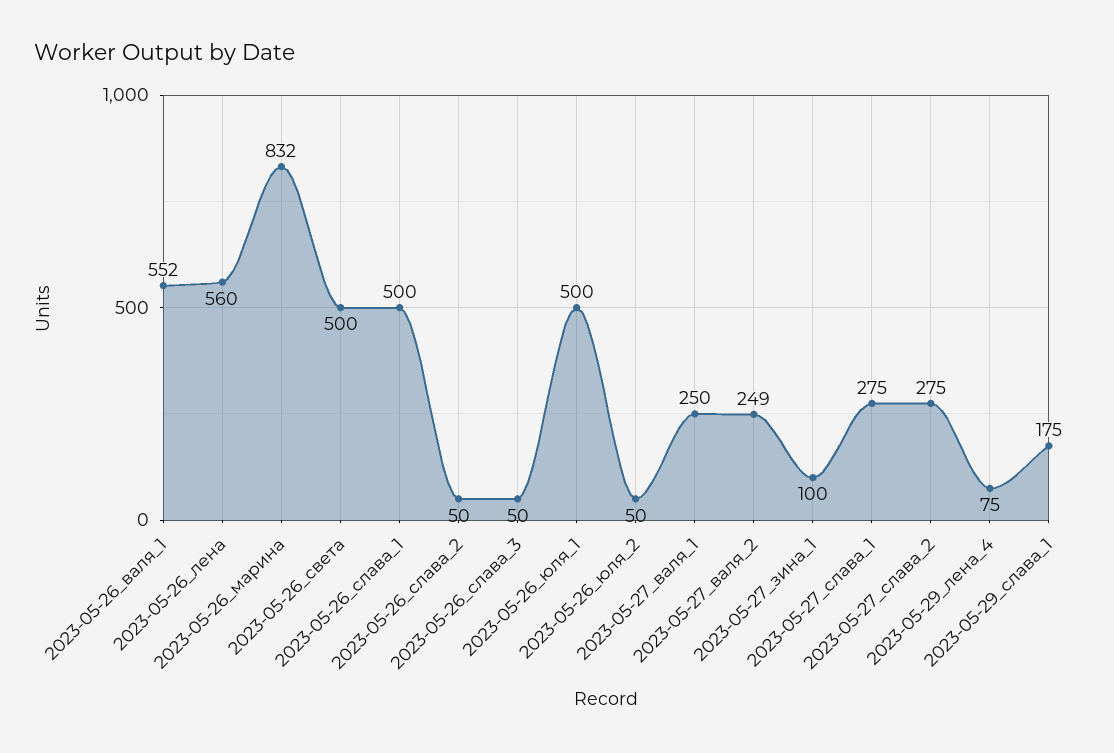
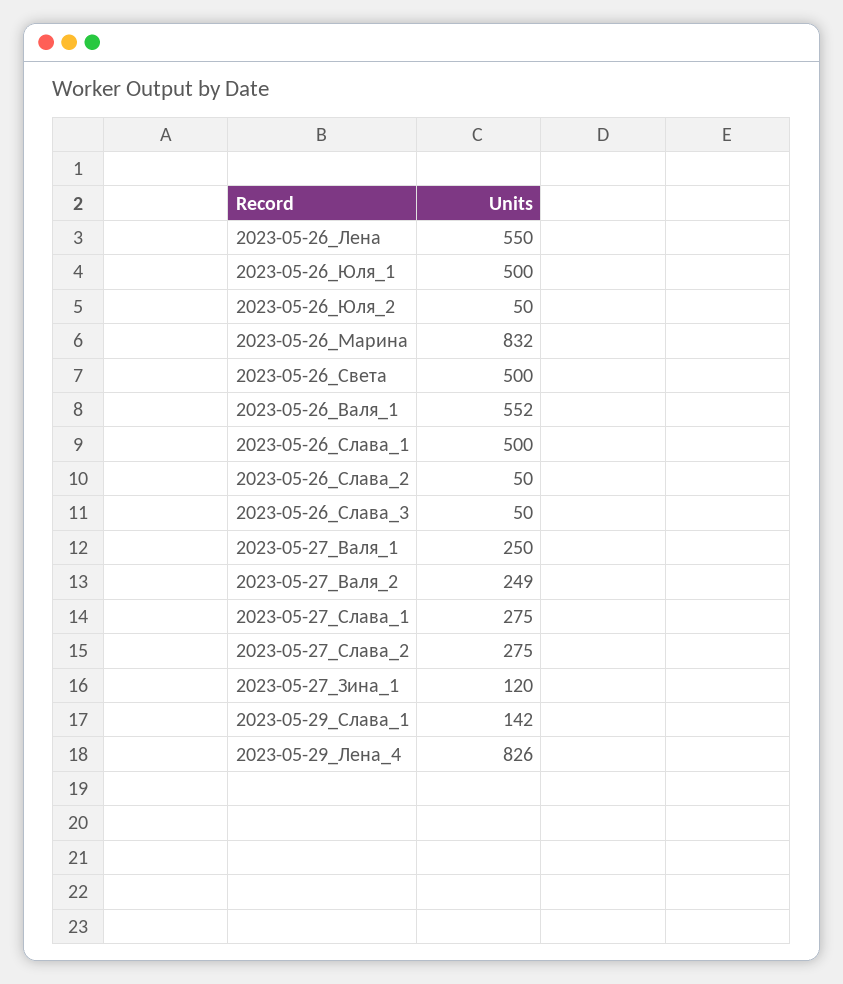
  {
    "2023-05-26_валя_1": 552,
-   "2023-05-26_лена": 560,
+   "2023-05-26_лена": 550,
    "2023-05-26_марина": 832,
    "2023-05-26_света": 500,
    "2023-05-26_слава_1": 500,
    "2023-05-26_слава_2": 50,
    "2023-05-26_слава_3": 50,
    "2023-05-26_юля_1": 500,
    "2023-05-26_юля_2": 50,
    "2023-05-27_валя_1": 250,
    "2023-05-27_валя_2": 249,
-   "2023-05-27_зина_1": 100,
+   "2023-05-27_зина_1": 120,
    "2023-05-27_слава_1": 275,
    "2023-05-27_слава_2": 275,
-   "2023-05-29_лена_4": 75,
+   "2023-05-29_лена_4": 826,
-   "2023-05-29_слава_1": 175
+   "2023-05-29_слава_1": 142
  }

